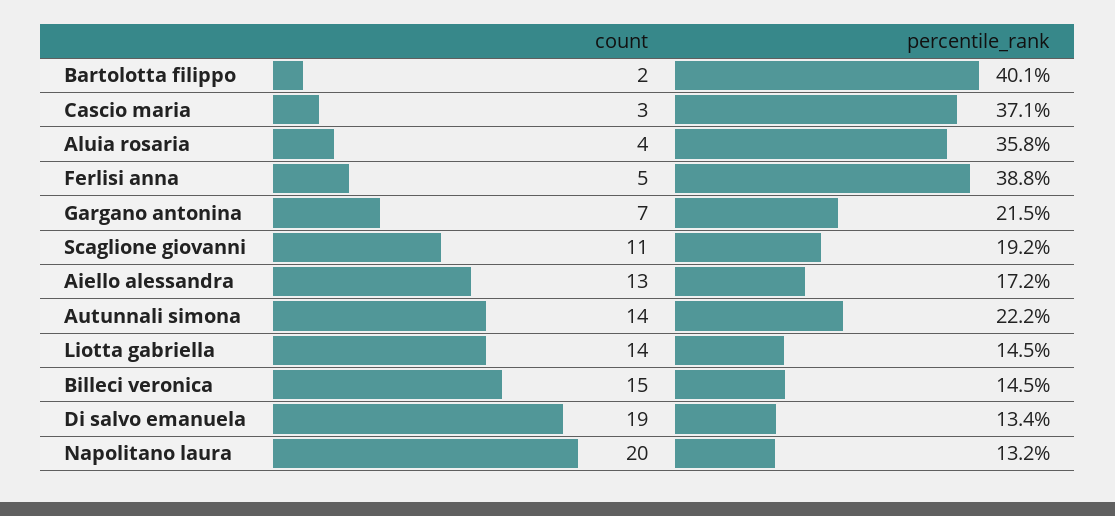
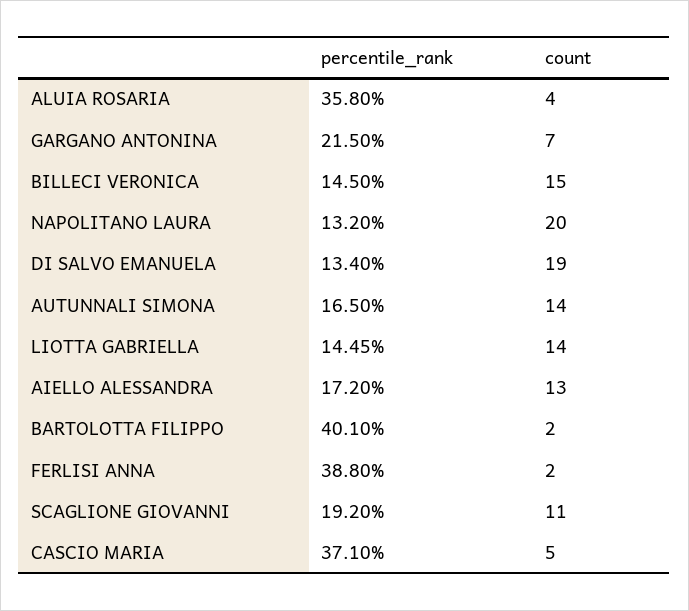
  {
    "count": {
      "Bartolotta filippo": 2,
-     "Cascio maria": 3,
+     "Cascio maria": 5,
      "Aluia rosaria": 4,
-     "Ferlisi anna": 5,
+     "Ferlisi anna": 2,
      "Gargano antonina": 7,
      "Scaglione giovanni": 11,
      "Aiello alessandra": 13,
      "Autunnali simona": 14,
      "Liotta gabriella": 14,
      "Billeci veronica": 15,
      "Di salvo emanuela": 19,
      "Napolitano laura": 20
    },
    "percentile_rank": {
      "Bartolotta filippo": 40.1,
      "Cascio maria": 37.1,
      "Aluia rosaria": 35.8,
      "Ferlisi anna": 38.8,
      "Gargano antonina": 21.5,
      "Scaglione giovanni": 19.2,
      "Aiello alessandra": 17.2,
-     "Autunnali simona": 22.2,
+     "Autunnali simona": 16.5,
      "Liotta gabriella": 14.45,
      "Billeci veronica": 14.5,
      "Di salvo emanuela": 13.4,
      "Napolitano laura": 13.2
    }
  }

